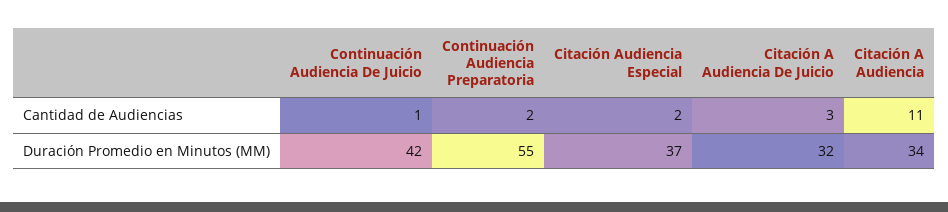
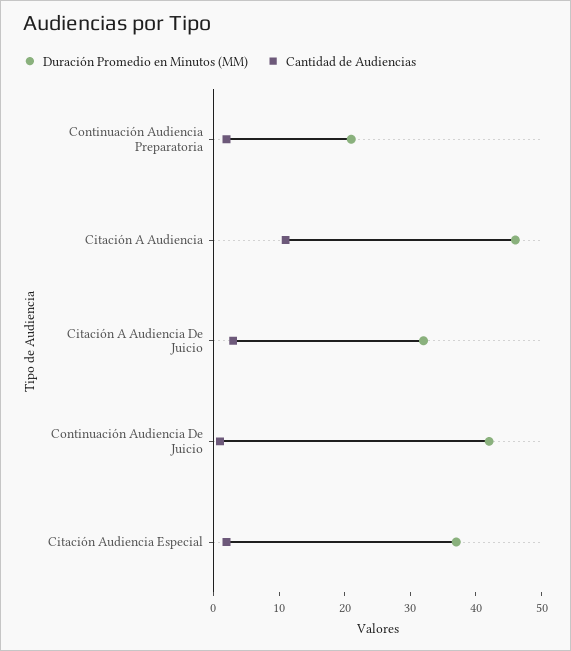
  {
    "Cantidad de Audiencias": {
      "Continuación Audiencia De Juicio": 1,
      "Continuación Audiencia Preparatoria": 2,
      "Citación Audiencia Especial": 2,
      "Citación A Audiencia De Juicio": 3,
      "Citación A Audiencia": 11
    },
    "Duración Promedio en Minutos (MM)": {
      "Continuación Audiencia De Juicio": 42,
-     "Continuación Audiencia Preparatoria": 55,
+     "Continuación Audiencia Preparatoria": 20,
      "Citación Audiencia Especial": 37,
      "Citación A Audiencia De Juicio": 32,
-     "Citación A Audiencia": 34
+     "Citación A Audiencia": 45
    }
  }

